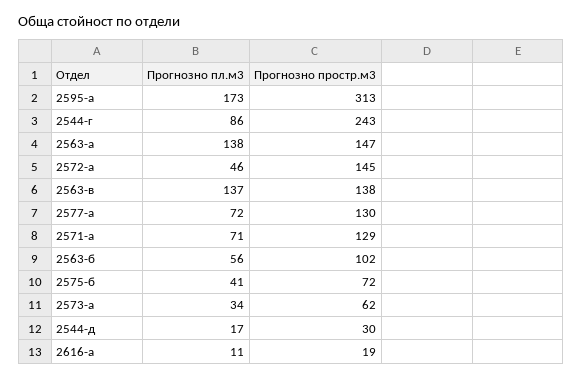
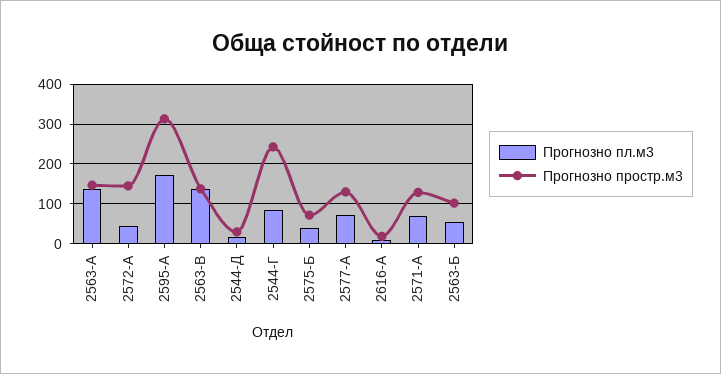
  {
    "Прогнозно пл.м3": {
      "2595-а": 173,
      "2544-г": 86,
      "2563-а": 138,
      "2572-а": 46,
      "2563-в": 137,
      "2577-а": 72,
      "2571-а": 71,
      "2563-б": 56,
      "2575-б": 41,
-     "2573-а": 34,
      "2544-д": 17,
      "2616-а": 11
    },
    "Прогнозно простр.м3": {
      "2595-а": 313,
      "2544-г": 243,
      "2563-а": 147,
      "2572-а": 145,
      "2563-в": 138,
      "2577-а": 130,
      "2571-а": 129,
      "2563-б": 102,
      "2575-б": 72,
-     "2573-а": 62,
      "2544-д": 30,
      "2616-а": 19
    }
  }

